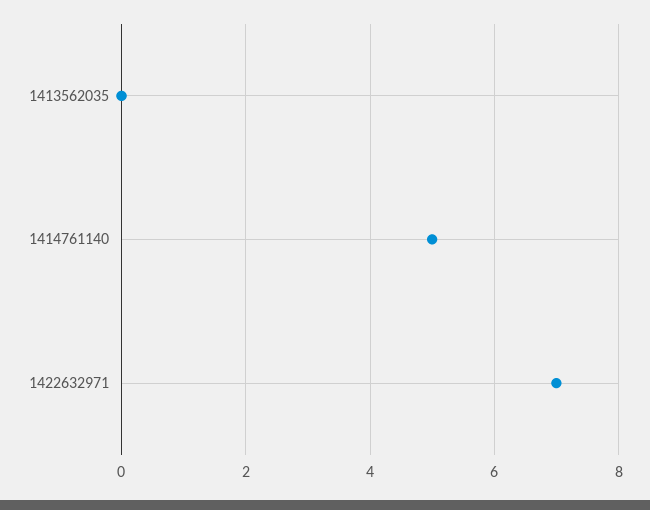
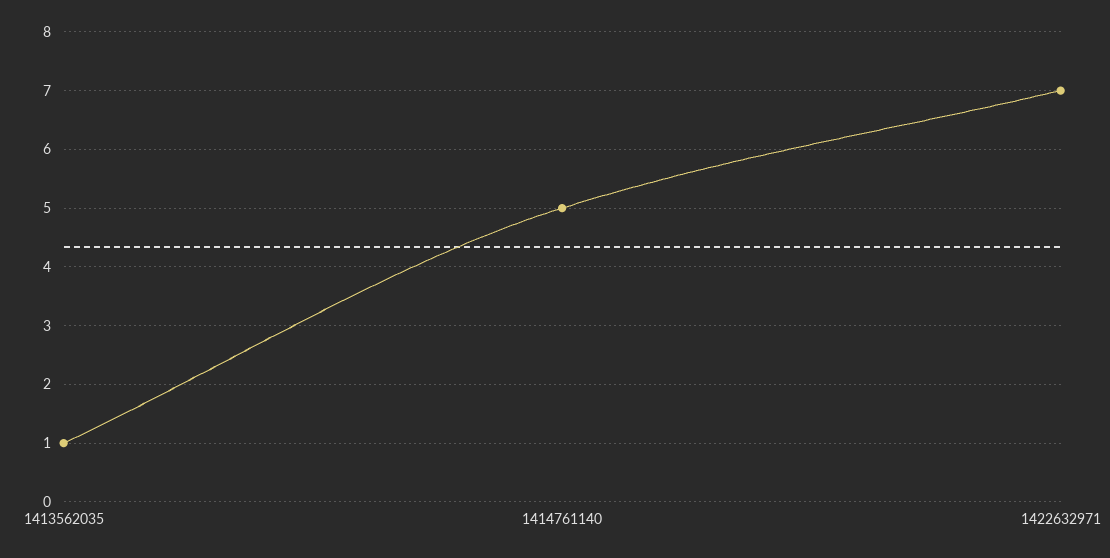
  {
-   "1413562035": 0,
+   "1413562035": 1,
    "1414761140": 5,
    "1422632971": 7
  }

